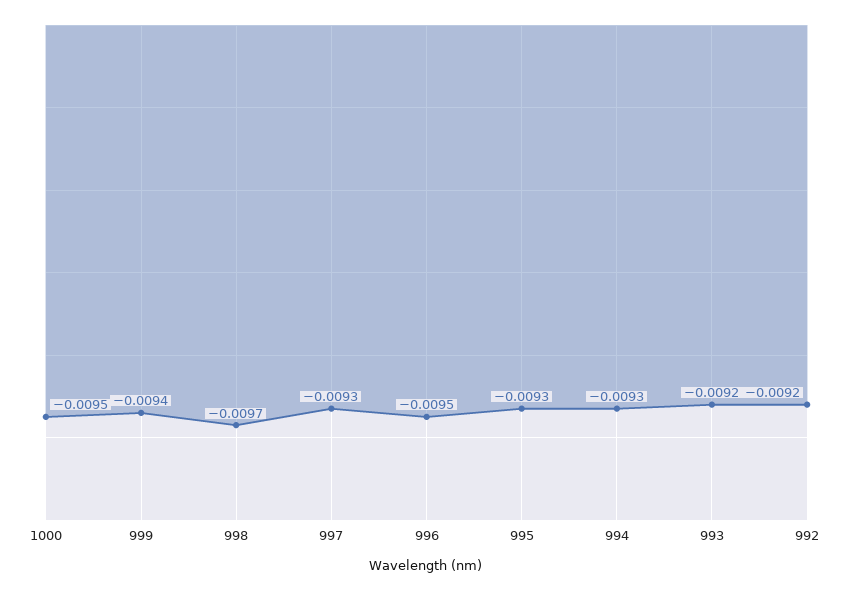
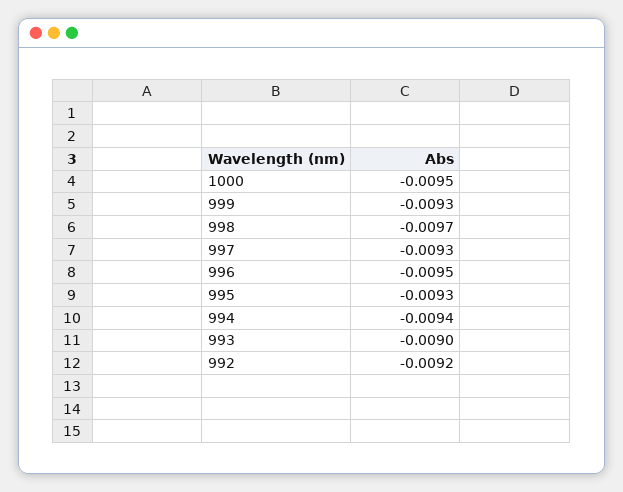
  {
    "1000": -0.0095,
-   "999": -0.0094,
+   "999": -0.0093,
    "998": -0.0097,
    "997": -0.0093,
    "996": -0.0095,
    "995": -0.0093,
-   "994": -0.0093,
+   "994": -0.0094,
-   "993": -0.0092,
+   "993": -0.009,
    "992": -0.0092
  }

